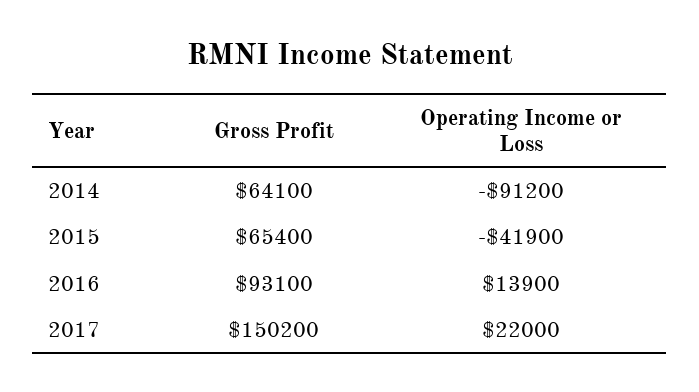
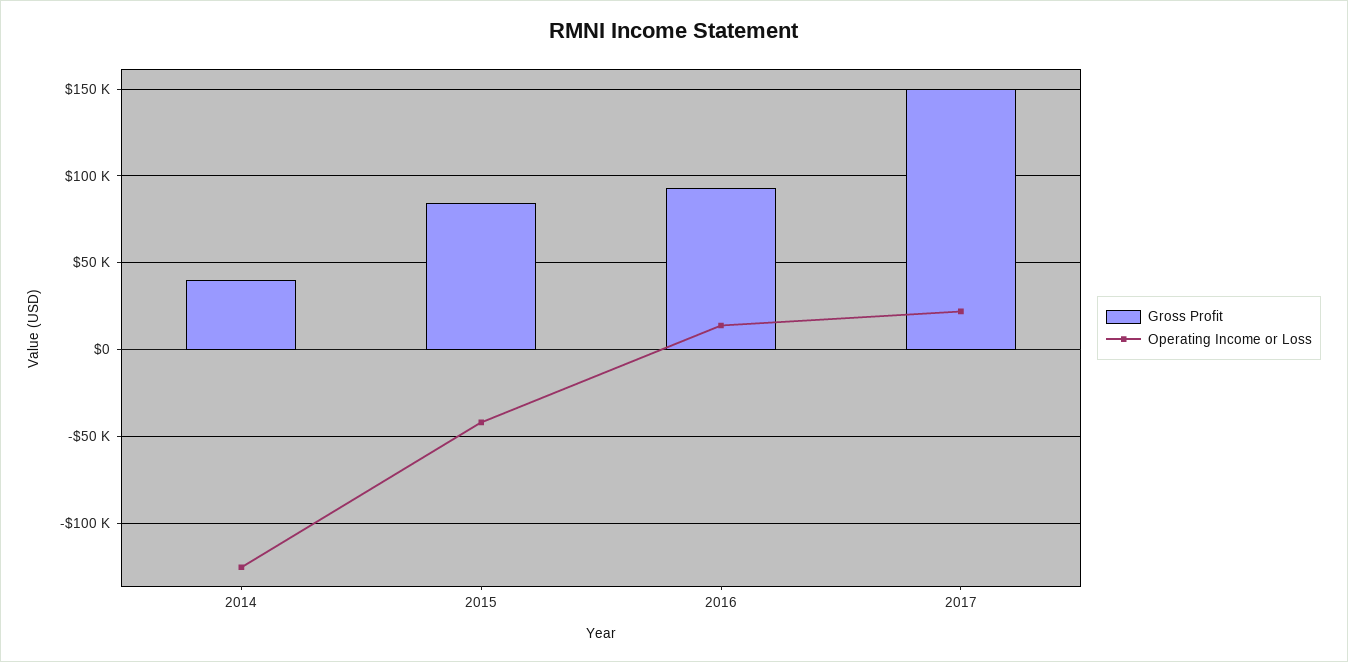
  {
    "Gross Profit": {
-     "2014": 64100,
+     "2014": 40000,
-     "2015": 65400,
+     "2015": 85000,
      "2016": 93100,
      "2017": 150200
    },
    "Operating Income or Loss": {
-     "2014": -91200,
+     "2014": -125000,
      "2015": -41900,
      "2016": 13900,
      "2017": 22000
    }
  }

